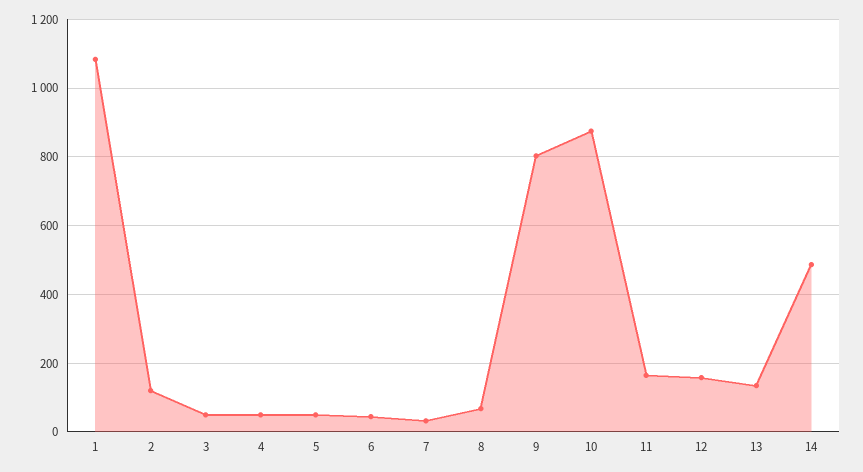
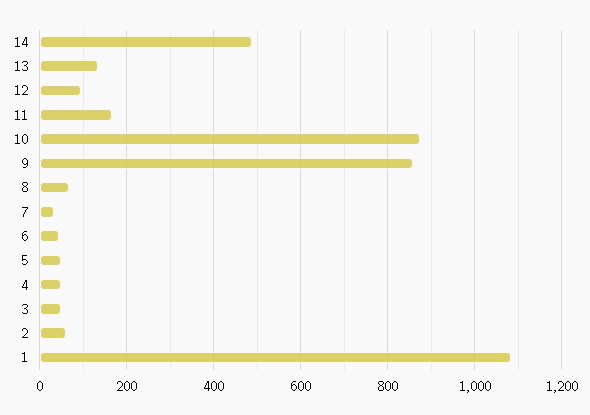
  {
    "1": 1080,
-   "2": 120,
+   "2": 60,
    "3": 60,
    "4": 60,
    "5": 60,
    "6": 40,
    "7": 40,
    "8": 60,
-   "9": 800,
+   "9": 860,
    "10": 880,
    "11": 160,
-   "12": 160,
+   "12": 100,
    "13": 140,
    "14": 480
  }

